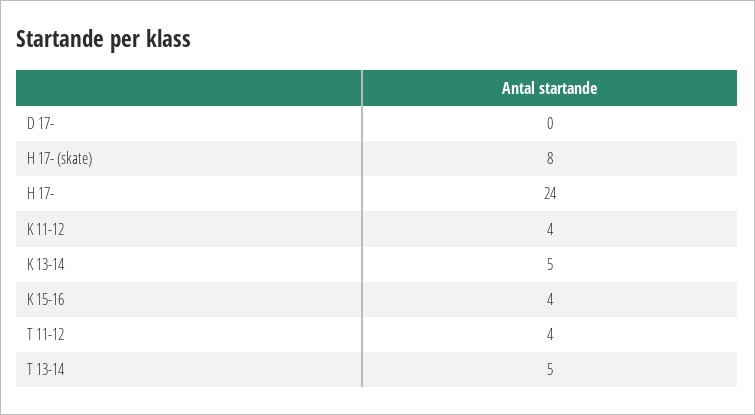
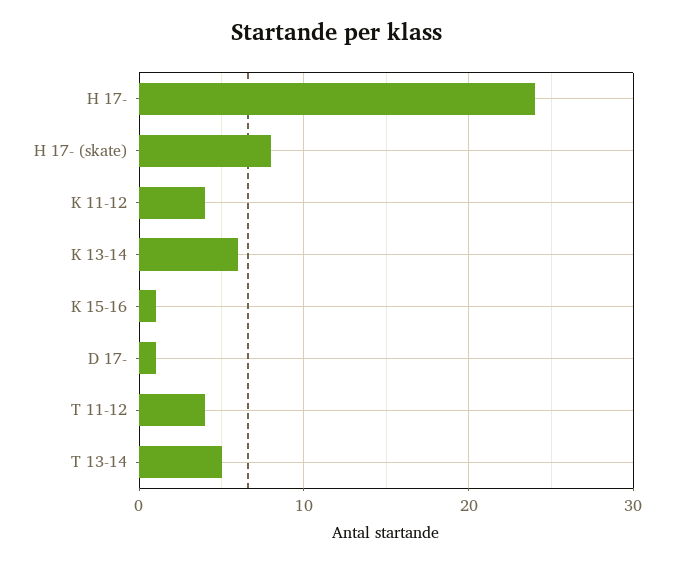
  {
-   "D 17-": 0,
+   "D 17-": 1,
    "H 17- (skate)": 8,
    "H 17-": 24,
    "K 11-12": 4,
-   "K 13-14": 5,
+   "K 13-14": 6,
-   "K 15-16": 4,
+   "K 15-16": 1,
    "T 11-12": 4,
    "T 13-14": 5
  }

